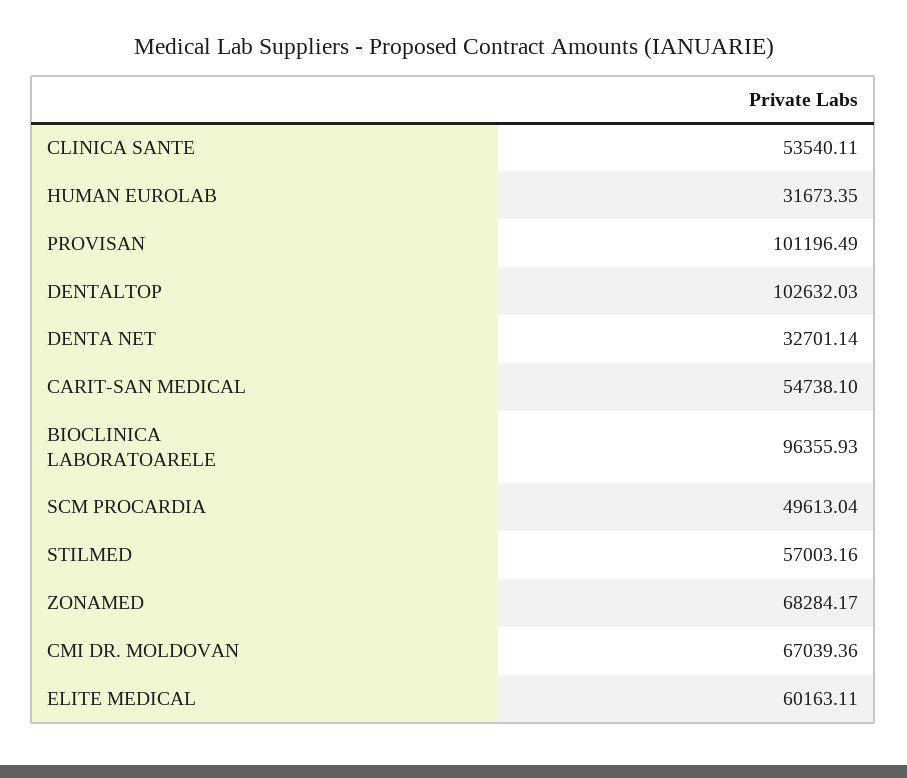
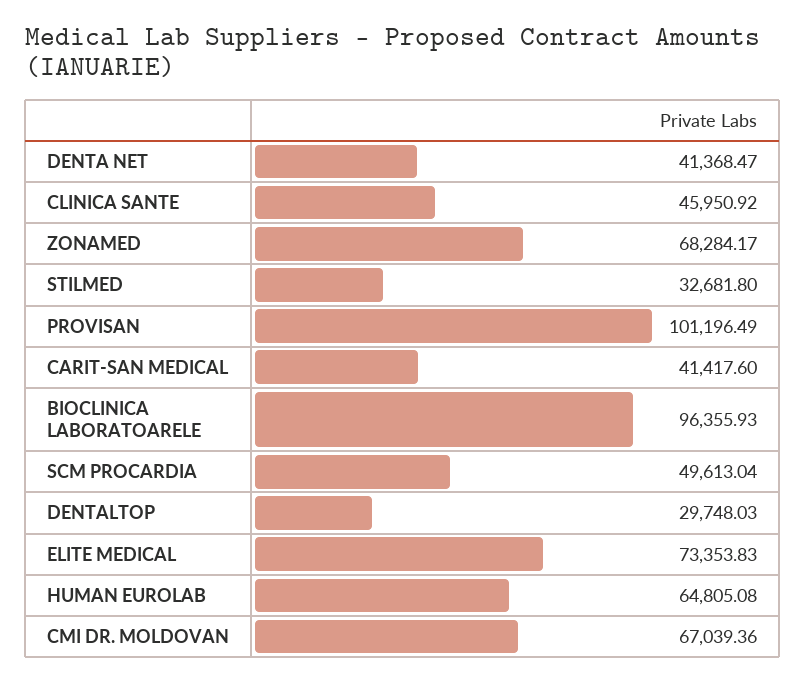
  {
-   "CLINICA SANTE": 53540.11,
+   "CLINICA SANTE": 45950.92,
-   "HUMAN EUROLAB": 31673.35,
+   "HUMAN EUROLAB": 64805.08,
    "PROVISAN": 101196.49,
-   "DENTALTOP": 102632.03,
+   "DENTALTOP": 29748.03,
-   "DENTA NET": 32701.14,
+   "DENTA NET": 41368.47,
-   "CARIT-SAN MEDICAL": 54738.1,
+   "CARIT-SAN MEDICAL": 41417.6,
    "BIOCLINICA LABORATOARELE": 96355.93,
    "SCM PROCARDIA": 49613.04,
-   "STILMED": 57003.16,
+   "STILMED": 32681.8,
    "ZONAMED": 68284.17,
    "CMI DR. MOLDOVAN": 67039.36,
-   "ELITE MEDICAL": 60163.11
+   "ELITE MEDICAL": 73353.83
  }

